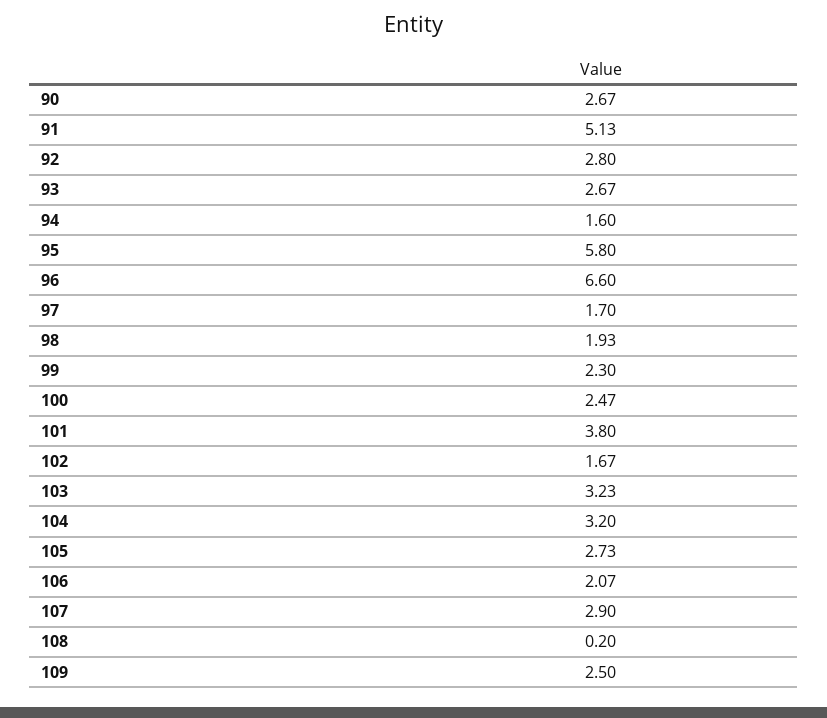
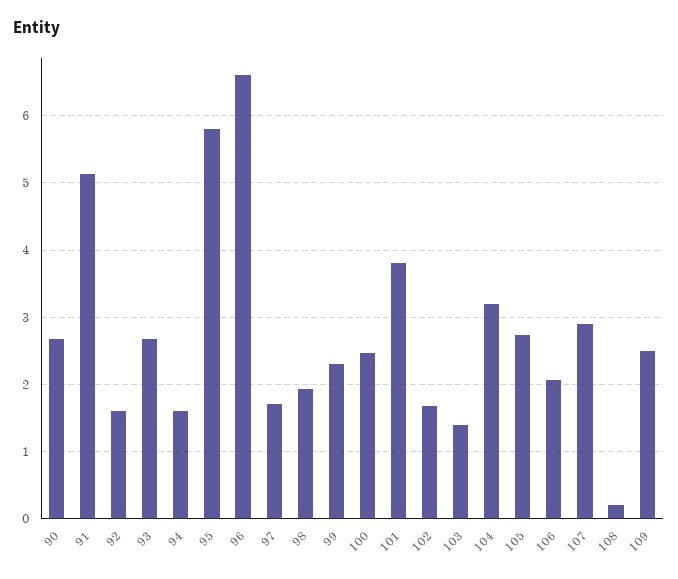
  {
    "90": 2.67,
    "91": 5.13,
-   "92": 2.8,
+   "92": 1.6,
    "93": 2.67,
    "94": 1.6,
    "95": 5.8,
    "96": 6.6,
    "97": 1.7,
    "98": 1.93,
    "99": 2.3,
    "100": 2.47,
    "101": 3.8,
    "102": 1.67,
-   "103": 3.23,
+   "103": 1.4,
    "104": 3.2,
    "105": 2.73,
    "106": 2.07,
    "107": 2.9,
    "108": 0.2,
    "109": 2.5
  }

